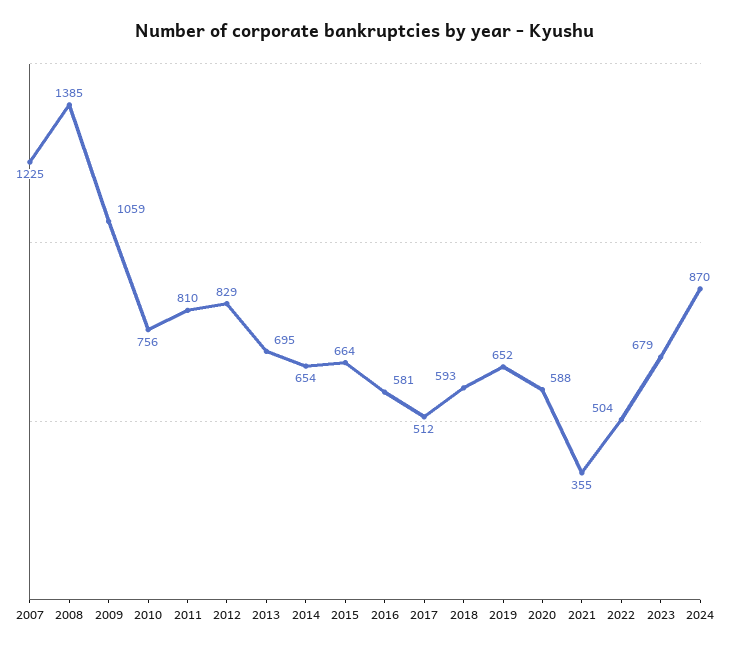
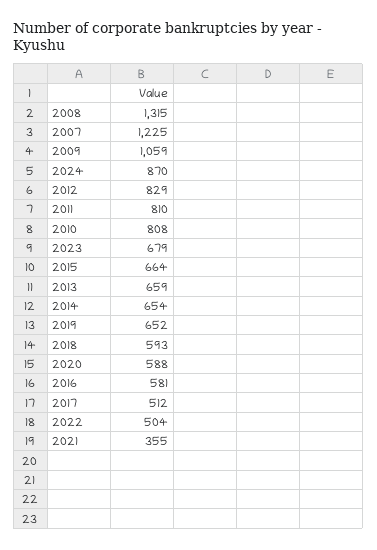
  {
    "2007": 1225,
-   "2008": 1385,
+   "2008": 1315,
    "2009": 1059,
-   "2010": 756,
+   "2010": 808,
    "2011": 810,
    "2012": 829,
-   "2013": 695,
+   "2013": 659,
    "2014": 654,
    "2015": 664,
    "2016": 581,
    "2017": 512,
    "2018": 593,
    "2019": 652,
    "2020": 588,
    "2021": 355,
    "2022": 504,
    "2023": 679,
    "2024": 870
  }

